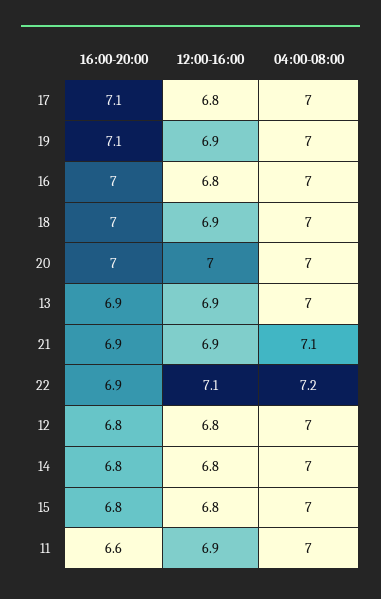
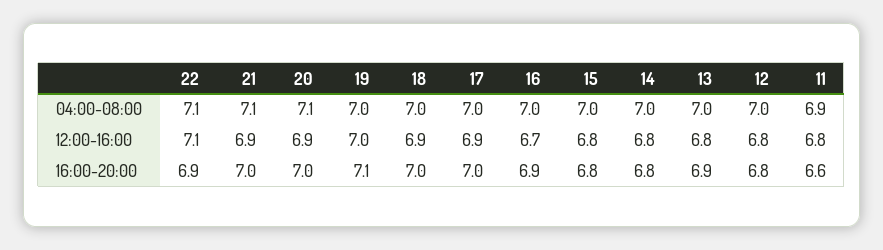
  {
    "16:00-20:00": {
-     "17": 7.1,
+     "17": 7,
      "19": 7.1,
-     "16": 7,
+     "16": 6.9,
      "18": 7,
      "20": 7,
      "13": 6.9,
-     "21": 6.9,
+     "21": 7,
      "22": 6.9,
      "12": 6.8,
      "14": 6.8,
      "15": 6.8,
      "11": 6.6
    },
    "12:00-16:00": {
-     "17": 6.8,
+     "17": 6.9,
-     "19": 6.9,
+     "19": 7,
-     "16": 6.8,
+     "16": 6.7,
      "18": 6.9,
-     "20": 7,
+     "20": 6.9,
-     "13": 6.9,
+     "13": 6.8,
      "21": 6.9,
      "22": 7.1,
      "12": 6.8,
      "14": 6.8,
      "15": 6.8,
-     "11": 6.9
+     "11": 6.8
    },
    "04:00-08:00": {
      "17": 7,
      "19": 7,
      "16": 7,
      "18": 7,
-     "20": 7,
+     "20": 7.1,
      "13": 7,
      "21": 7.1,
-     "22": 7.2,
+     "22": 7.1,
      "12": 7,
      "14": 7,
      "15": 7,
-     "11": 7
+     "11": 6.9
    }
  }

